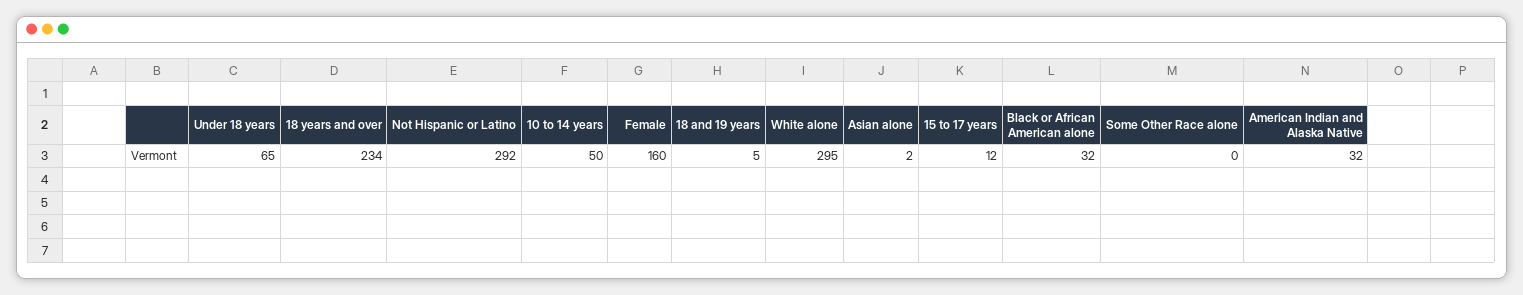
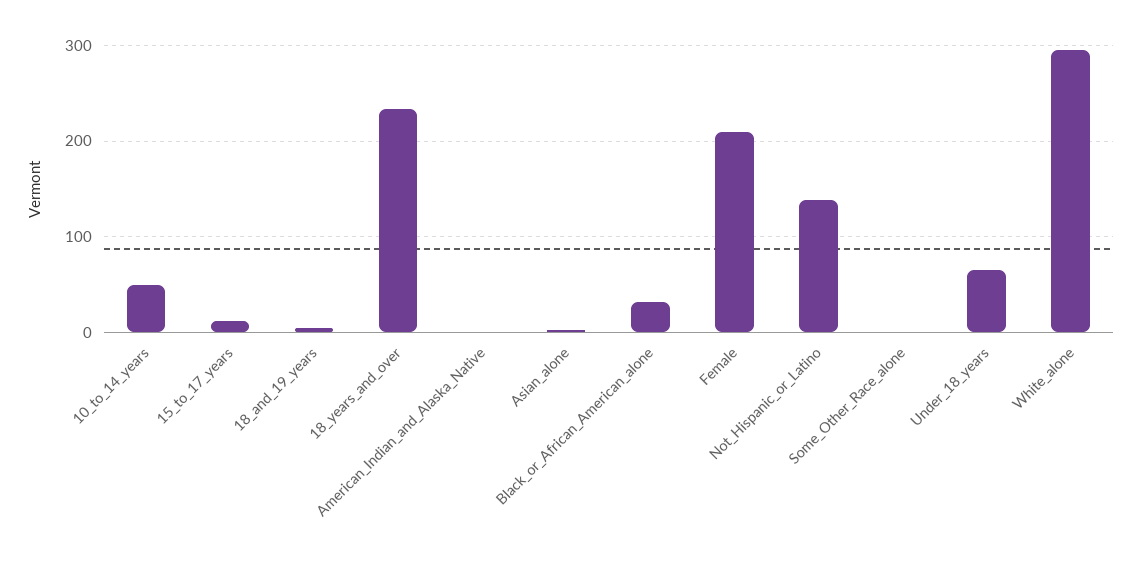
  {
    "Under 18 years": 65,
    "18 years and over": 234,
-   "Not Hispanic or Latino": 292,
+   "Not Hispanic or Latino": 140,
    "10 to 14 years": 50,
-   "Female": 160,
+   "Female": 210,
    "18 and 19 years": 5,
    "White alone": 295,
    "Asian alone": 2,
    "15 to 17 years": 12,
    "Black or African American alone": 32,
    "Some Other Race alone": 0,
-   "American Indian and Alaska Native": 32
+   "American Indian and Alaska Native": 0
  }

